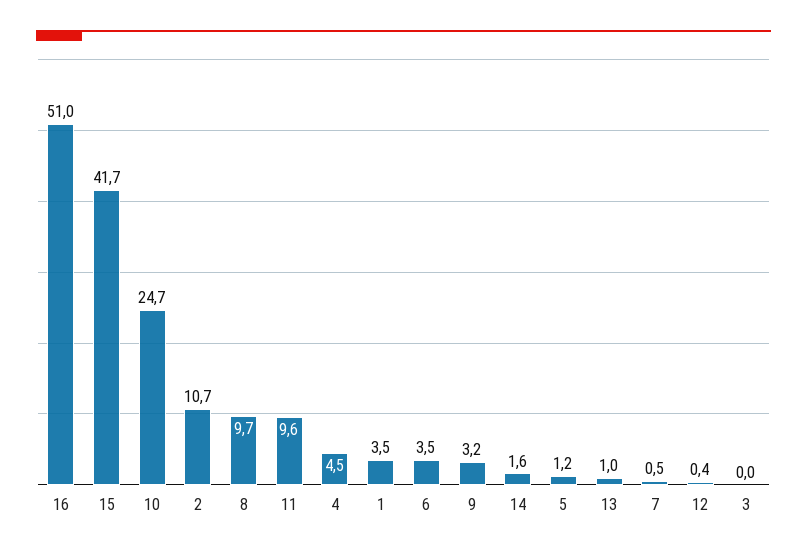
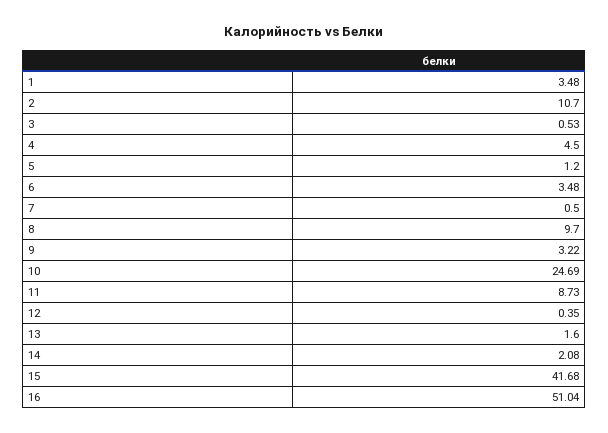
  {
    "16": 51.04,
    "15": 41.68,
    "10": 24.69,
    "2": 10.7,
    "8": 9.7,
-   "11": 9.6,
+   "11": 8.73,
    "4": 4.5,
    "1": 3.48,
    "6": 3.48,
    "9": 3.22,
-   "14": 1.6,
+   "14": 2.08,
    "5": 1.2,
-   "13": 1,
+   "13": 1.6,
    "7": 0.5,
    "12": 0.35,
-   "3": 0
+   "3": 0.53
  }

